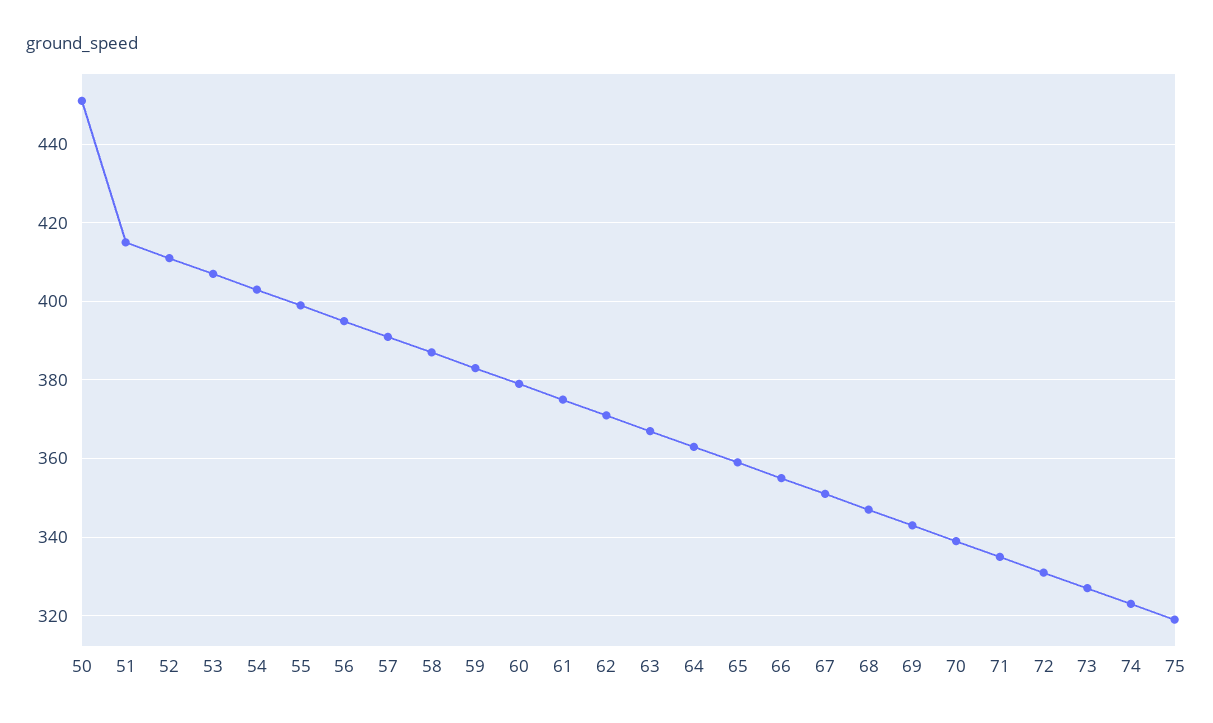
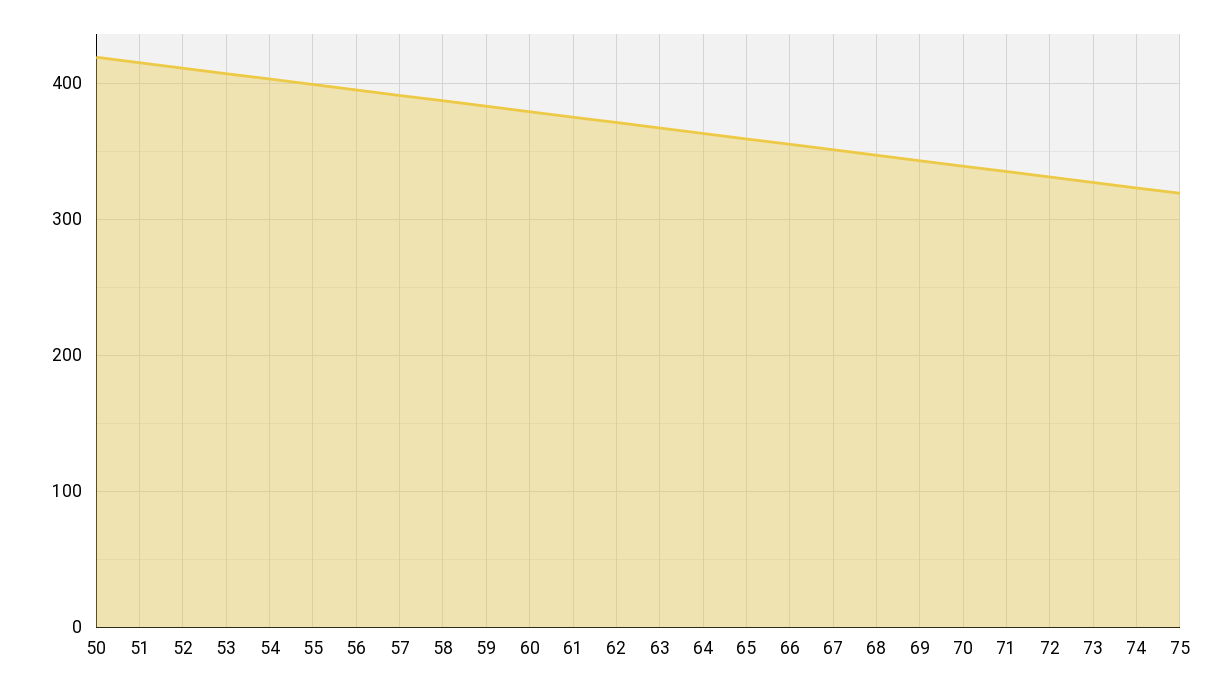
  {
-   "50": 450,
+   "50": 420,
    "51": 415,
    "52": 410,
    "53": 405,
    "54": 405,
    "55": 400,
    "56": 395,
    "57": 390,
    "58": 385,
    "59": 385,
    "60": 380,
    "61": 375,
    "62": 370,
    "63": 365,
    "64": 365,
    "65": 360,
    "66": 355,
    "67": 350,
    "68": 345,
    "69": 345,
    "70": 340,
    "71": 335,
    "72": 330,
    "73": 325,
    "74": 325,
    "75": 320
  }

